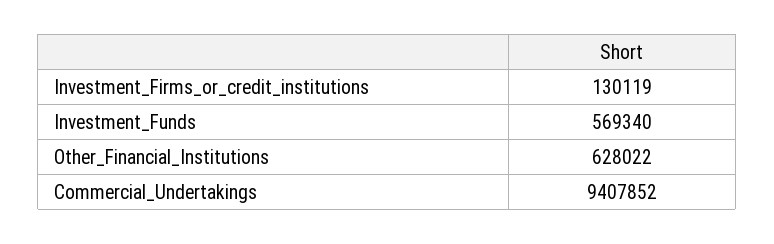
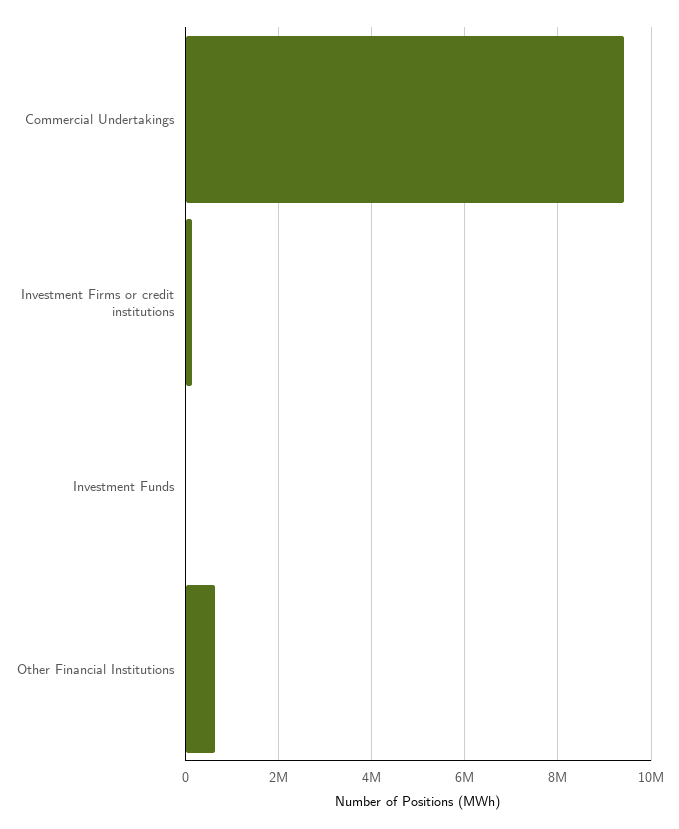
  {
    "Investment_Firms_or_credit_institutions": 130119,
-   "Investment_Funds": 569340,
+   "Investment_Funds": 0,
    "Other_Financial_Institutions": 628022,
    "Commercial_Undertakings": 9407852
  }

